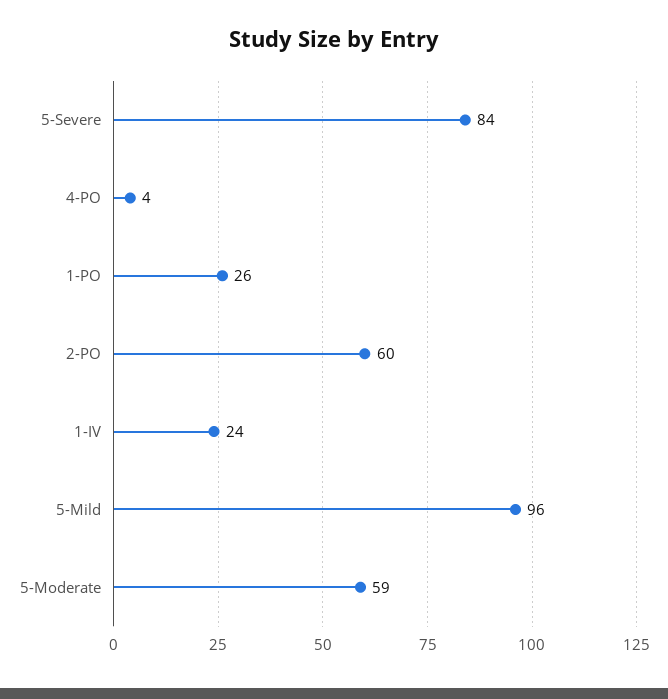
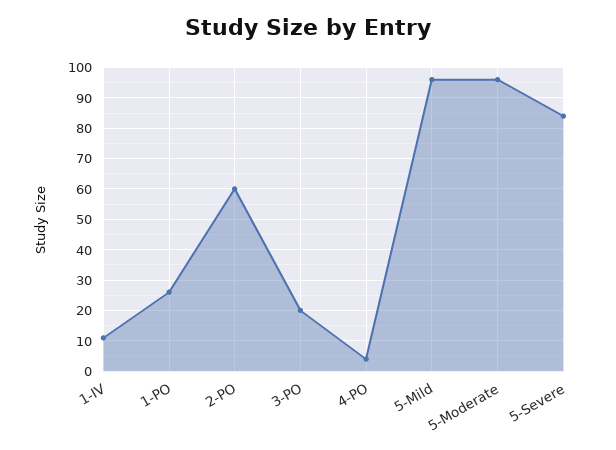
  {
    "5-Severe": 84,
    "4-PO": 4,
    "1-PO": 26,
    "2-PO": 60,
-   "1-IV": 24,
+   "1-IV": 10,
    "5-Mild": 96,
-   "5-Moderate": 59
+   "5-Moderate": 95,
+   "3-PO": 20
  }

